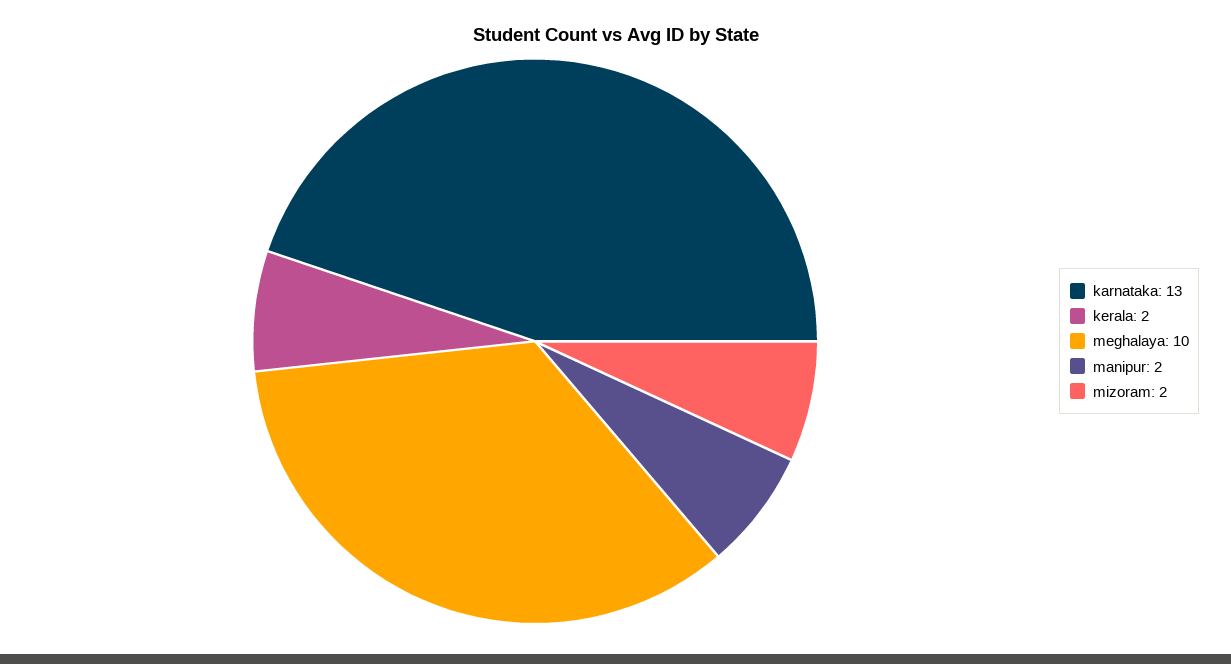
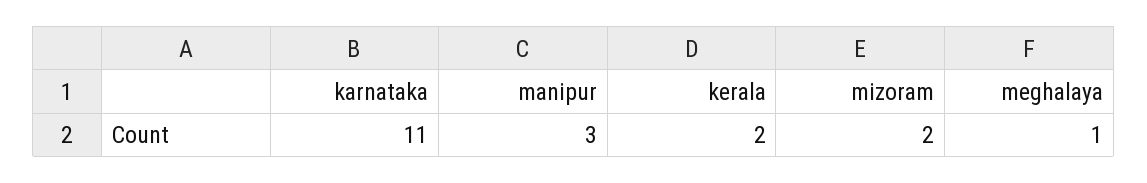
  {
-   "karnataka": 13,
+   "karnataka": 11,
    "kerala": 2,
-   "meghalaya": 10,
+   "meghalaya": 1,
-   "manipur": 2,
+   "manipur": 3,
    "mizoram": 2
  }

